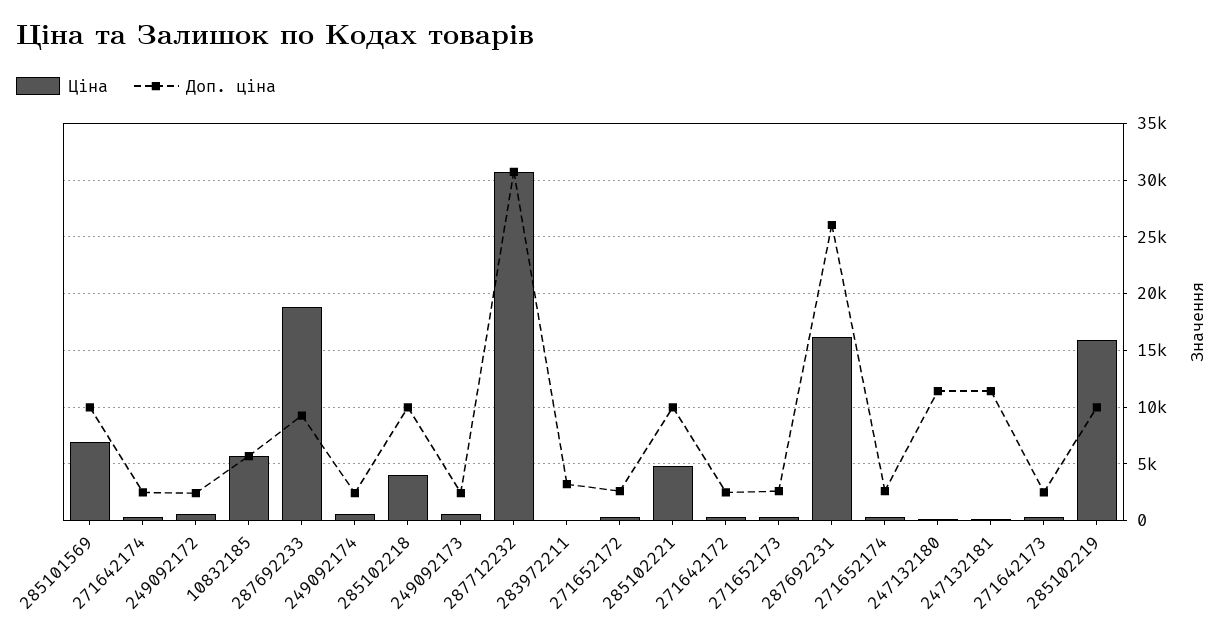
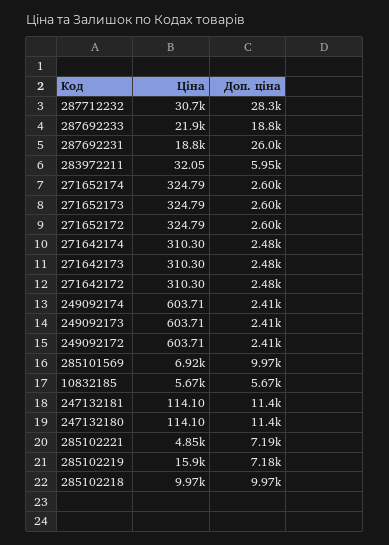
  {
    "Ціна": {
      "285101569": 6920,
      "271642174": 310.3,
      "249092172": 603.71,
      "10832185": 5670,
-     "287692233": 19000,
+     "287692233": 21900,
      "249092174": 603.71,
-     "285102218": 4000,
+     "285102218": 9970,
      "249092173": 603.71,
      "287712232": 30700,
      "283972211": 32.05,
      "271652172": 324.79,
      "285102221": 4850,
      "271642172": 310.3,
      "271652173": 324.79,
-     "287692231": 16000,
+     "287692231": 18800,
      "271652174": 324.79,
      "247132180": 114.1,
      "247132181": 114.1,
      "271642173": 310.3,
      "285102219": 15900
    },
    "Доп. ціна": {
      "285101569": 9970,
      "271642174": 2480,
      "249092172": 2410,
      "10832185": 5670,
-     "287692233": 9000,
+     "287692233": 18800,
      "249092174": 2410,
      "285102218": 9970,
      "249092173": 2410,
-     "287712232": 31000,
+     "287712232": 28300,
-     "283972211": 3000,
+     "283972211": 5950,
      "271652172": 2600,
-     "285102221": 10000,
+     "285102221": 7190,
      "271642172": 2480,
      "271652173": 2600,
      "287692231": 26000,
      "271652174": 2600,
      "247132180": 11400,
      "247132181": 11400,
      "271642173": 2480,
-     "285102219": 10000
+     "285102219": 7180
    }
  }

